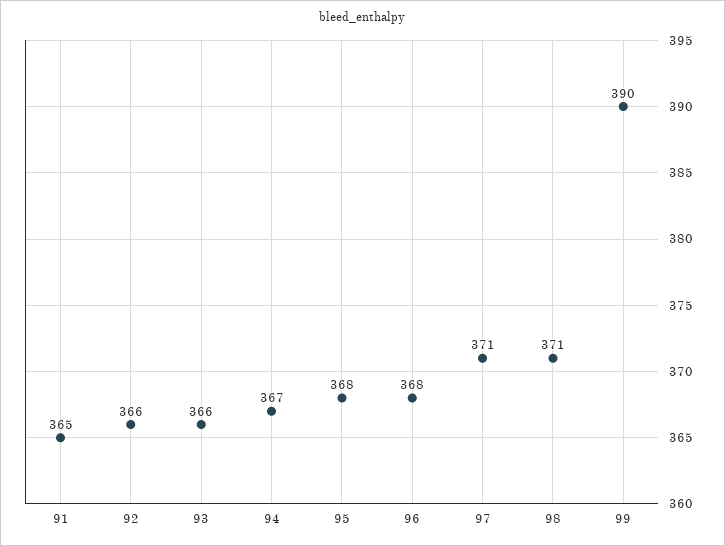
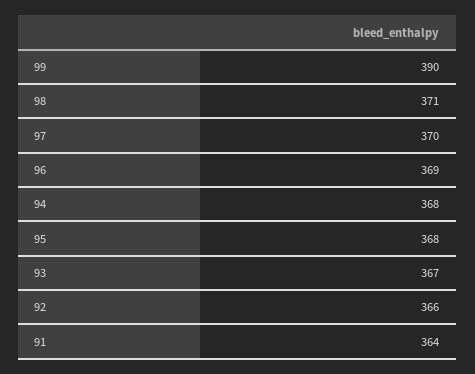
  {
-   "91": 365,
+   "91": 364,
    "92": 366,
-   "93": 366,
+   "93": 367,
-   "94": 367,
+   "94": 368,
    "95": 368,
-   "96": 368,
+   "96": 369,
-   "97": 371,
+   "97": 370,
    "98": 371,
    "99": 390
  }

